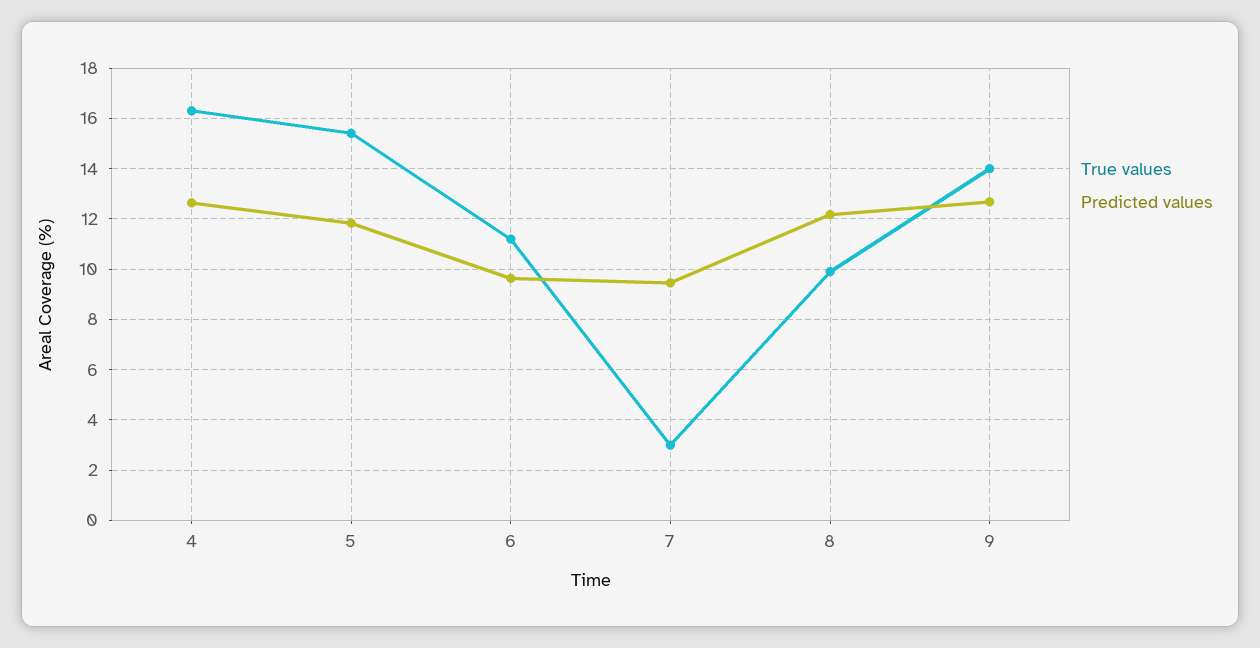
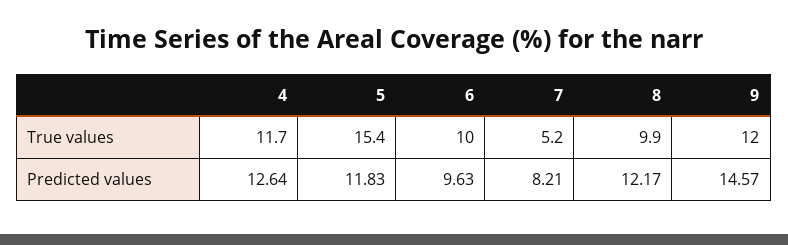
  {
    "True values": {
-     "4": 16.25,
+     "4": 11.7,
      "5": 15.4,
-     "6": 11.25,
+     "6": 10,
-     "7": 3,
+     "7": 5.2,
      "8": 9.9,
-     "9": 14
+     "9": 12
    },
    "Predicted values": {
      "4": 12.64,
      "5": 11.83,
      "6": 9.63,
-     "7": 9.5,
+     "7": 8.21,
      "8": 12.17,
-     "9": 12.75
+     "9": 14.57
    }
  }

